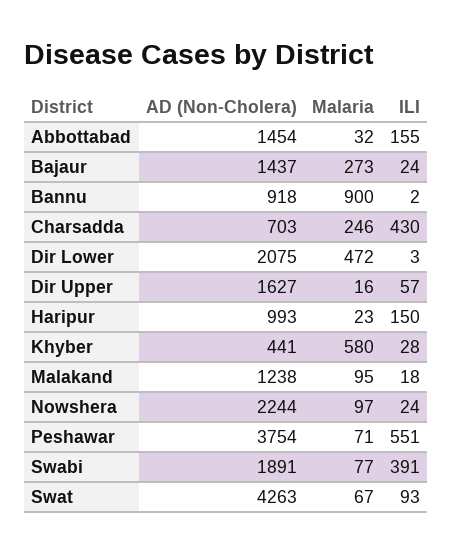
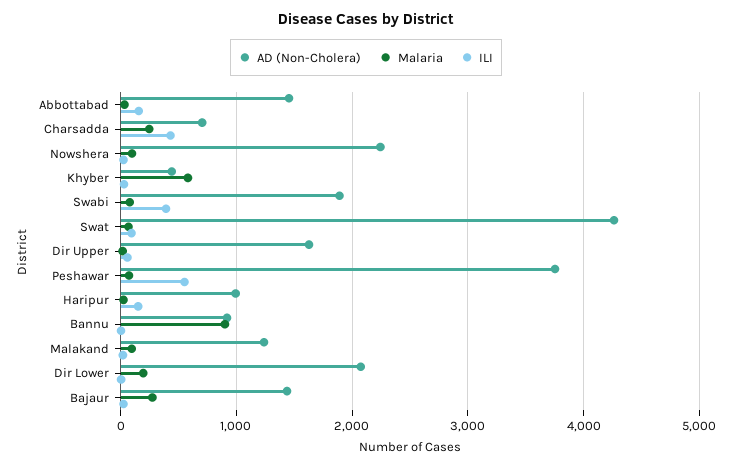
  {
    "AD (Non-Cholera)": {
      "Abbottabad": 1454,
      "Bajaur": 1437,
      "Bannu": 918,
      "Charsadda": 703,
      "Dir Lower": 2075,
      "Dir Upper": 1627,
      "Haripur": 993,
      "Khyber": 441,
      "Malakand": 1238,
      "Nowshera": 2244,
      "Peshawar": 3754,
      "Swabi": 1891,
      "Swat": 4263
    },
    "Malaria": {
      "Abbottabad": 32,
      "Bajaur": 273,
      "Bannu": 900,
      "Charsadda": 246,
-     "Dir Lower": 472,
+     "Dir Lower": 200,
      "Dir Upper": 16,
      "Haripur": 23,
      "Khyber": 580,
      "Malakand": 95,
      "Nowshera": 97,
      "Peshawar": 71,
      "Swabi": 77,
      "Swat": 67
    },
    "ILI": {
      "Abbottabad": 155,
      "Bajaur": 24,
      "Bannu": 2,
      "Charsadda": 430,
      "Dir Lower": 3,
      "Dir Upper": 57,
      "Haripur": 150,
      "Khyber": 28,
      "Malakand": 18,
      "Nowshera": 24,
      "Peshawar": 551,
      "Swabi": 391,
      "Swat": 93
    }
  }

